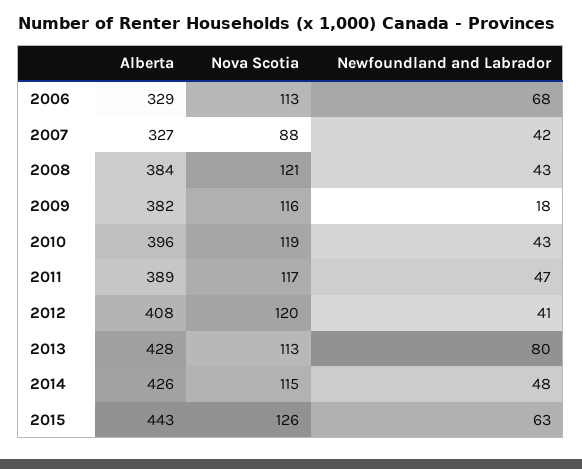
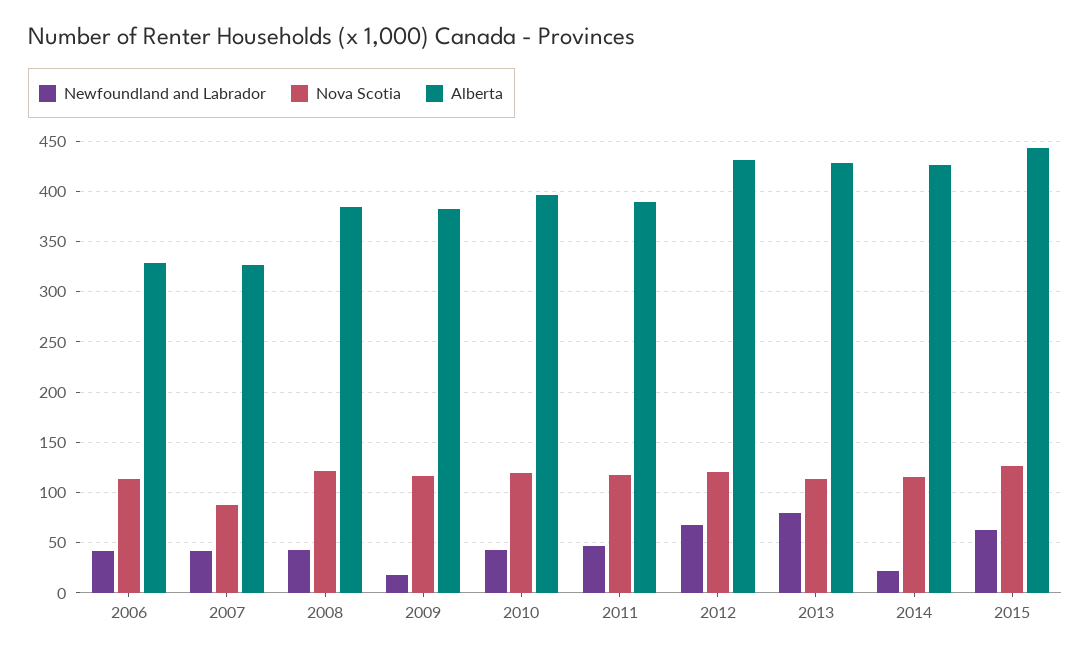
  {
    "Alberta": {
      "2006": 329,
      "2007": 327,
      "2008": 384,
      "2009": 382,
      "2010": 396,
      "2011": 389,
-     "2012": 408,
+     "2012": 430,
      "2013": 428,
      "2014": 426,
      "2015": 443
    },
    "Nova Scotia": {
      "2006": 113,
      "2007": 88,
      "2008": 121,
      "2009": 116,
      "2010": 119,
      "2011": 117,
      "2012": 120,
      "2013": 113,
      "2014": 115,
      "2015": 126
    },
    "Newfoundland and Labrador": {
-     "2006": 68,
+     "2006": 40,
      "2007": 42,
      "2008": 43,
      "2009": 18,
      "2010": 43,
      "2011": 47,
-     "2012": 41,
+     "2012": 70,
      "2013": 80,
-     "2014": 48,
+     "2014": 20,
      "2015": 63
    }
  }

